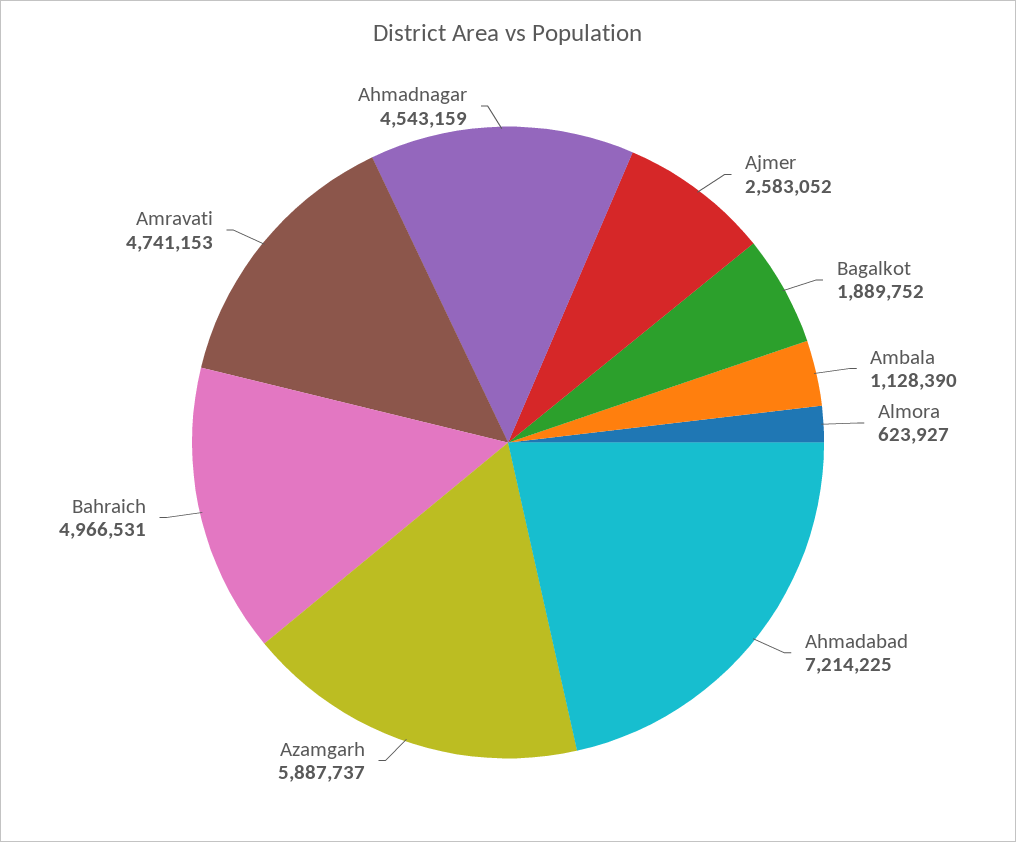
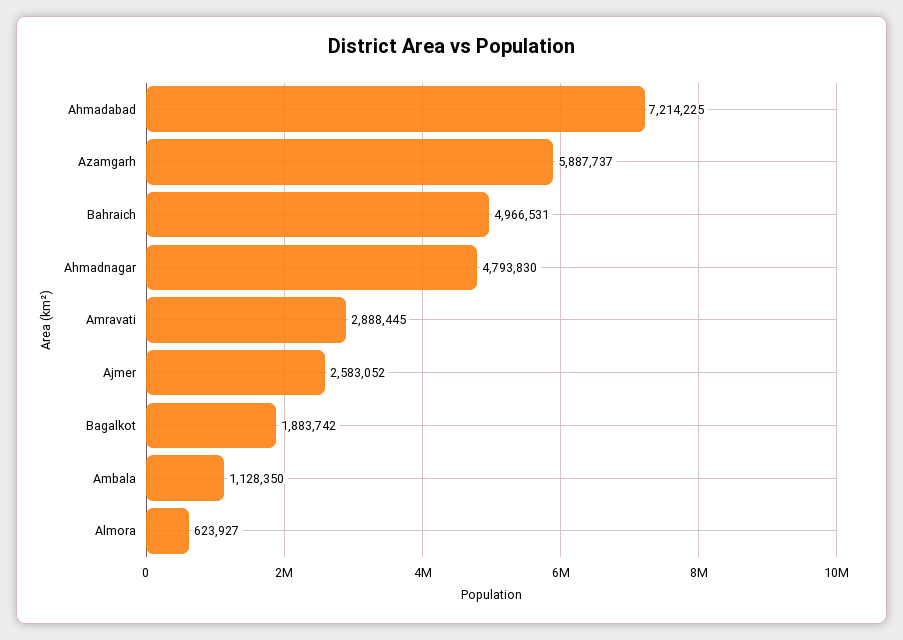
  {
    "Ajmer": 2583052,
-   "Bagalkot": 1889752,
+   "Bagalkot": 1883742,
-   "Ambala": 1128390,
+   "Ambala": 1128350,
    "Almora": 623927,
    "Ahmadabad": 7214225,
    "Azamgarh": 5887737,
    "Bahraich": 4966531,
-   "Amravati": 4741153,
+   "Amravati": 2888445,
-   "Ahmadnagar": 4543159
+   "Ahmadnagar": 4793830
  }

